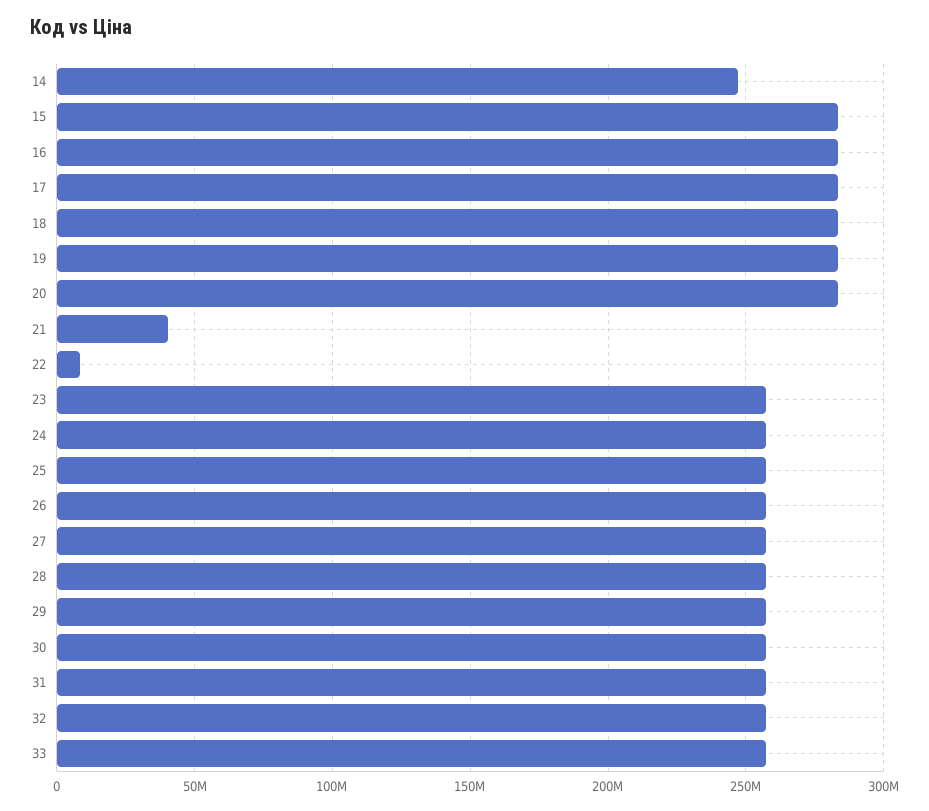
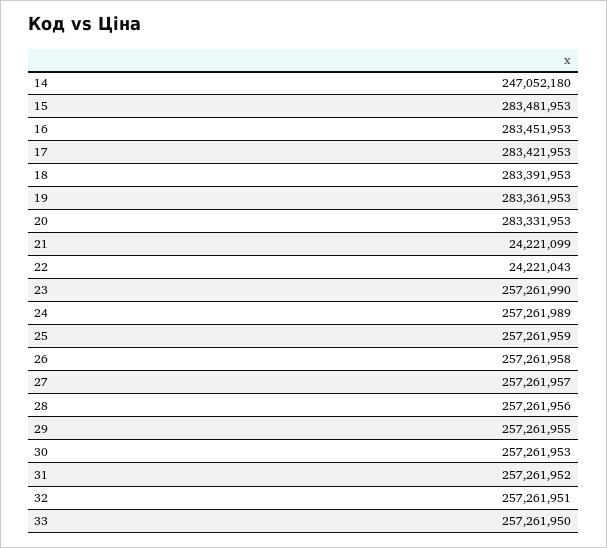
  {
    "14": 247052180,
    "15": 283481953,
    "16": 283451953,
    "17": 283421953,
    "18": 283391953,
    "19": 283361953,
    "20": 283331953,
-   "21": 40000000,
+   "21": 24221099,
-   "22": 10000000,
+   "22": 24221043,
    "23": 257261990,
    "24": 257261989,
    "25": 257261959,
    "26": 257261958,
    "27": 257261957,
    "28": 257261956,
    "29": 257261955,
    "30": 257261953,
    "31": 257261952,
    "32": 257261951,
    "33": 257261950
  }

